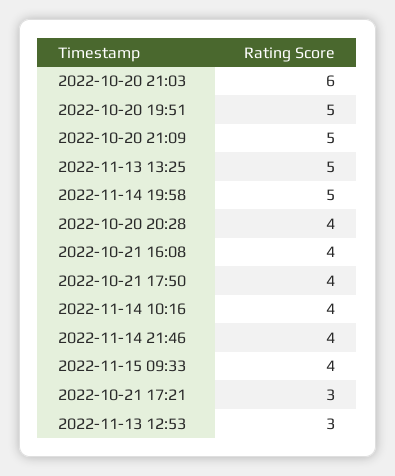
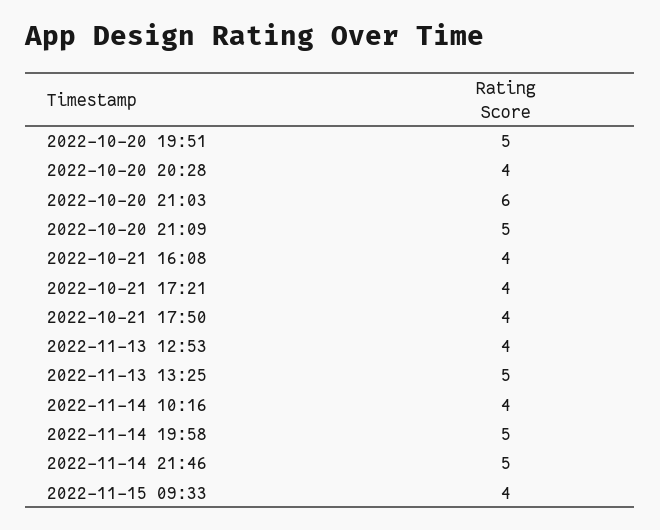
  {
    "2022-10-20 21:03": 6,
    "2022-10-20 19:51": 5,
    "2022-10-20 21:09": 5,
    "2022-11-13 13:25": 5,
    "2022-11-14 19:58": 5,
    "2022-10-20 20:28": 4,
    "2022-10-21 16:08": 4,
    "2022-10-21 17:50": 4,
    "2022-11-14 10:16": 4,
-   "2022-11-14 21:46": 4,
+   "2022-11-14 21:46": 5,
    "2022-11-15 09:33": 4,
-   "2022-10-21 17:21": 3,
+   "2022-10-21 17:21": 4,
-   "2022-11-13 12:53": 3
+   "2022-11-13 12:53": 4
  }

